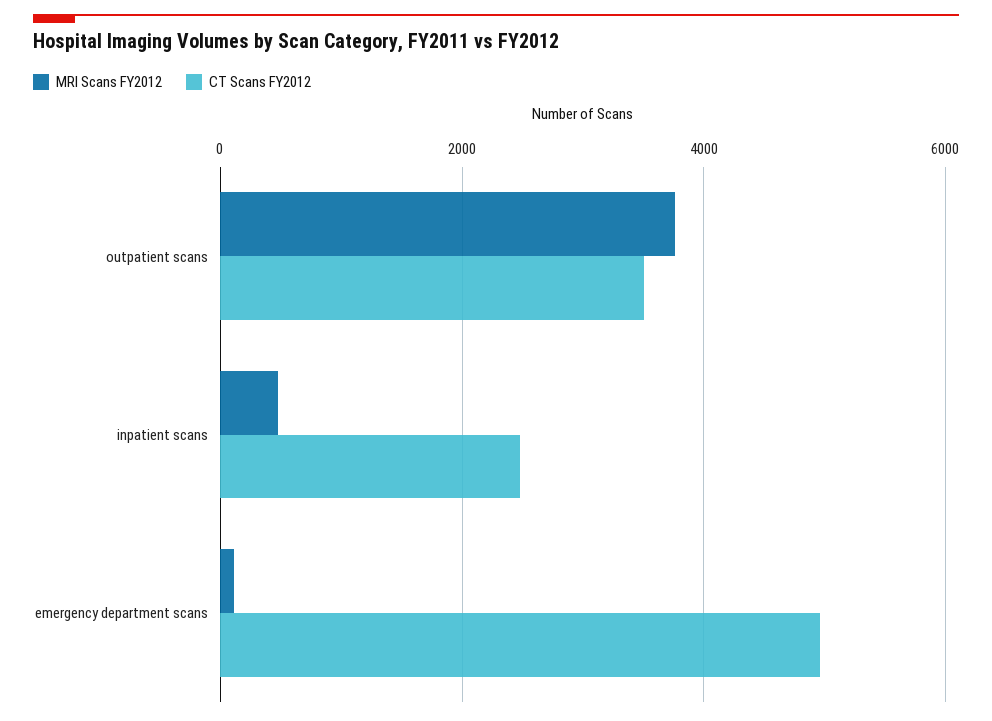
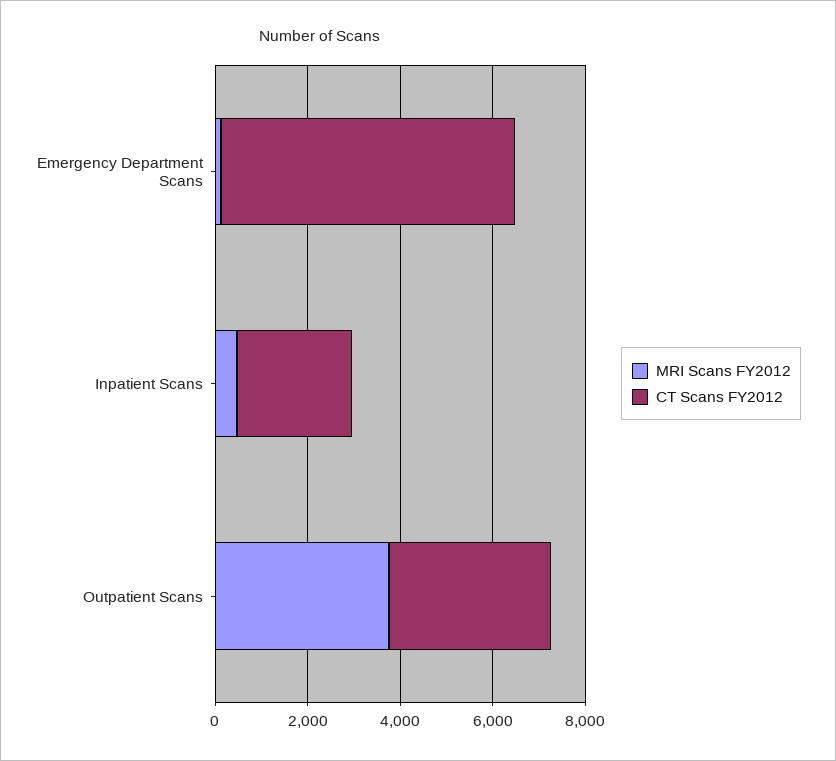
  {
    "MRI Scans FY2012": {
      "outpatient scans": 3800,
      "inpatient scans": 400,
      "emergency department scans": 200
    },
    "CT Scans FY2012": {
      "outpatient scans": 3600,
      "inpatient scans": 2400,
-     "emergency department scans": 5000
+     "emergency department scans": 6500
    }
  }

